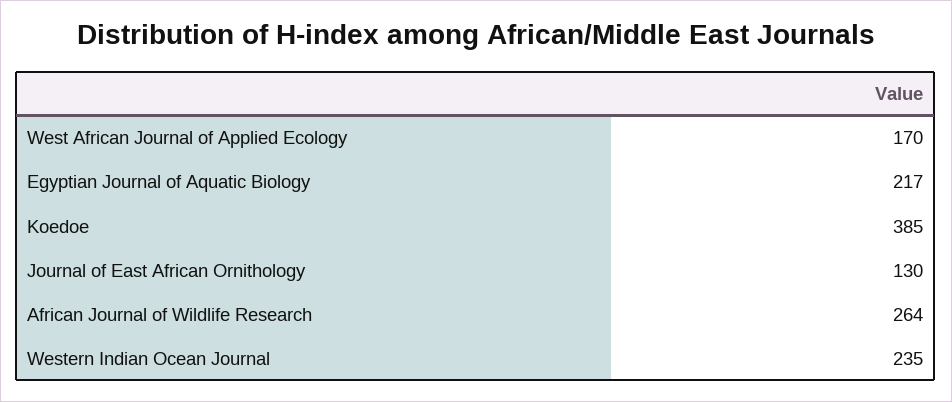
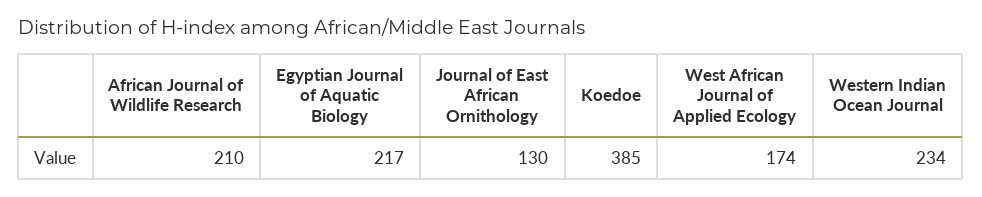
  {
-   "West African Journal of Applied Ecology": 170,
+   "West African Journal of Applied Ecology": 174,
    "Egyptian Journal of Aquatic Biology": 217,
    "Koedoe": 385,
    "Journal of East African Ornithology": 130,
-   "African Journal of Wildlife Research": 264,
+   "African Journal of Wildlife Research": 210,
-   "Western Indian Ocean Journal": 235
+   "Western Indian Ocean Journal": 234
  }

